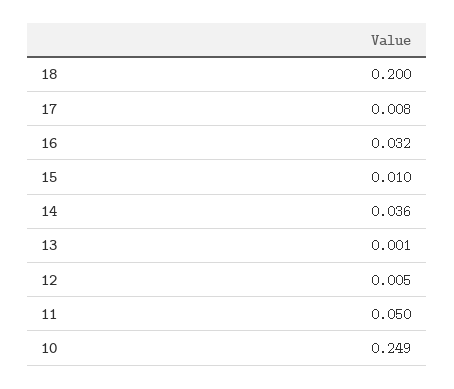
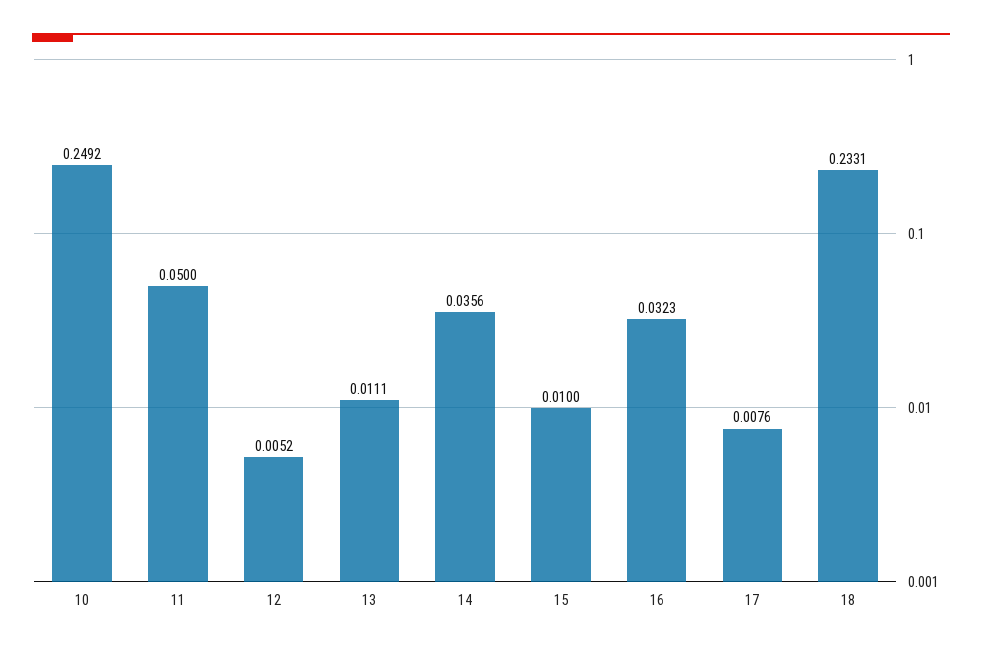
  {
-   "18": 0.2,
+   "18": 0.2331,
    "17": 0.0076,
    "16": 0.0323,
    "15": 0.01,
    "14": 0.0356,
-   "13": 0.001,
+   "13": 0.0111,
    "12": 0.0052,
    "11": 0.05,
    "10": 0.2492
  }

